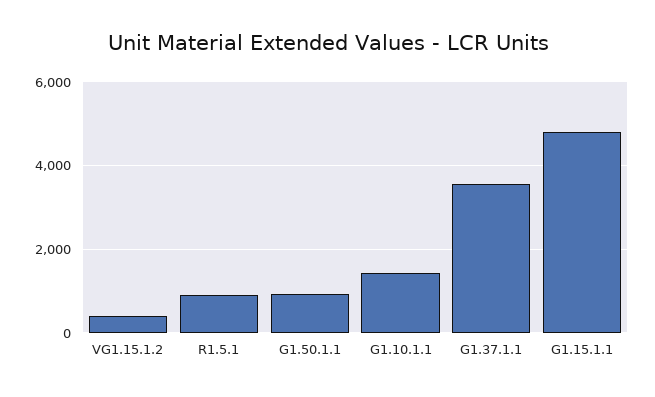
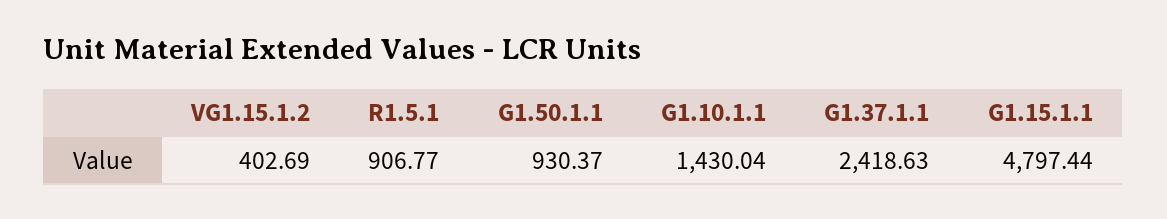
  {
    "VG1.15.1.2": 402.69,
    "R1.5.1": 906.77,
    "G1.50.1.1": 930.37,
    "G1.10.1.1": 1430.04,
-   "G1.37.1.1": 3600,
+   "G1.37.1.1": 2418.63,
    "G1.15.1.1": 4797.44
  }

